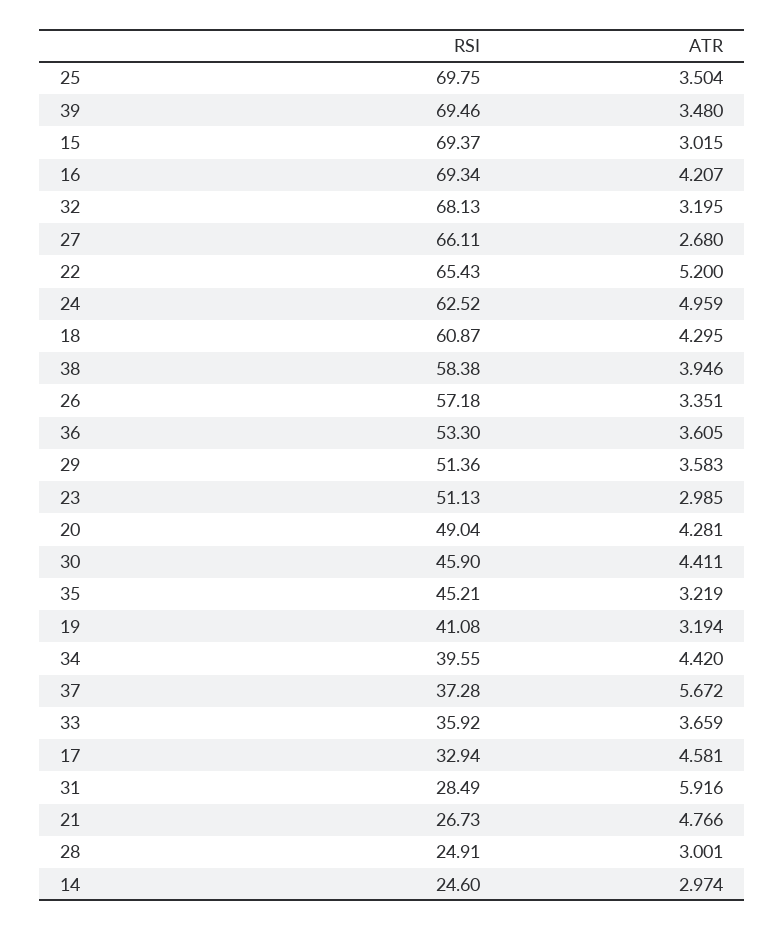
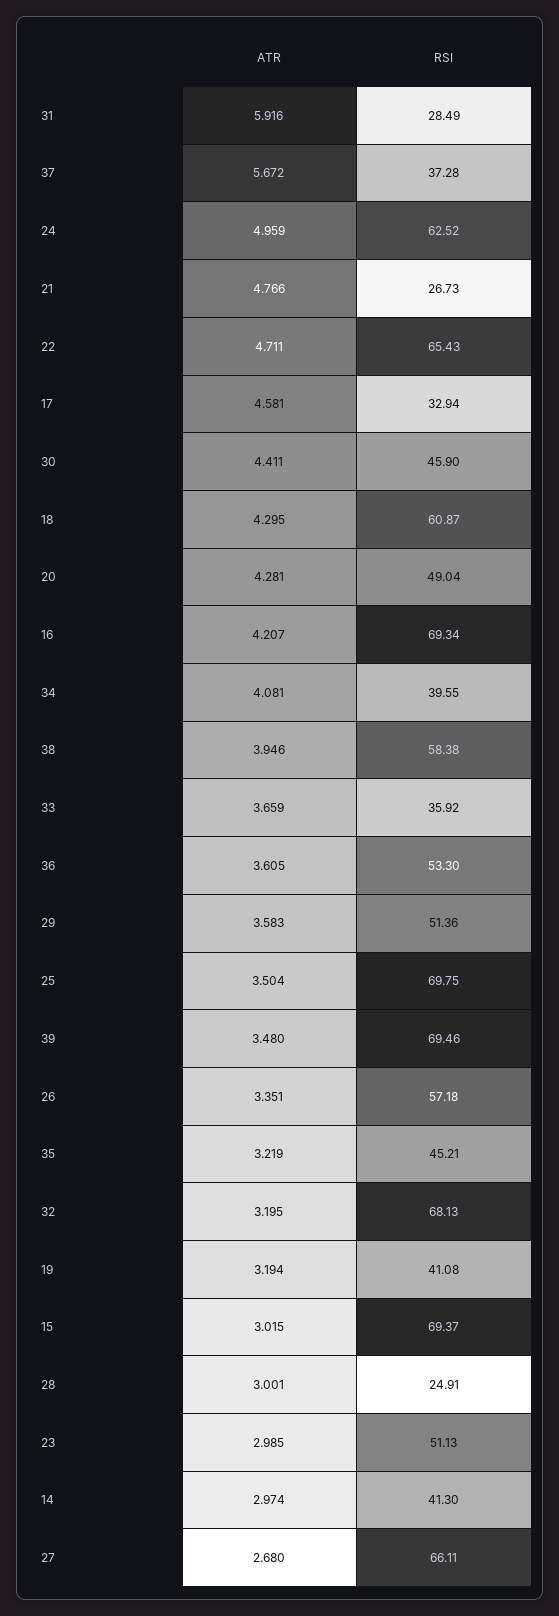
  {
    "RSI": {
      "25": 69.75,
      "39": 69.46,
      "15": 69.37,
      "16": 69.34,
      "32": 68.13,
      "27": 66.11,
      "22": 65.43,
      "24": 62.52,
      "18": 60.87,
      "38": 58.38,
      "26": 57.18,
      "36": 53.3,
      "29": 51.36,
      "23": 51.13,
      "20": 49.04,
      "30": 45.9,
      "35": 45.21,
      "19": 41.08,
      "34": 39.55,
      "37": 37.28,
      "33": 35.92,
      "17": 32.94,
      "31": 28.49,
      "21": 26.73,
      "28": 24.91,
-     "14": 24.6
+     "14": 41.3
    },
    "ATR": {
      "25": 3.504,
      "39": 3.48,
      "15": 3.015,
      "16": 4.207,
      "32": 3.195,
      "27": 2.68,
-     "22": 5.2,
+     "22": 4.711,
      "24": 4.959,
      "18": 4.295,
      "38": 3.946,
      "26": 3.351,
      "36": 3.605,
      "29": 3.583,
      "23": 2.985,
      "20": 4.281,
      "30": 4.411,
      "35": 3.219,
      "19": 3.194,
-     "34": 4.42,
+     "34": 4.081,
      "37": 5.672,
      "33": 3.659,
      "17": 4.581,
      "31": 5.916,
      "21": 4.766,
      "28": 3.001,
      "14": 2.974
    }
  }

